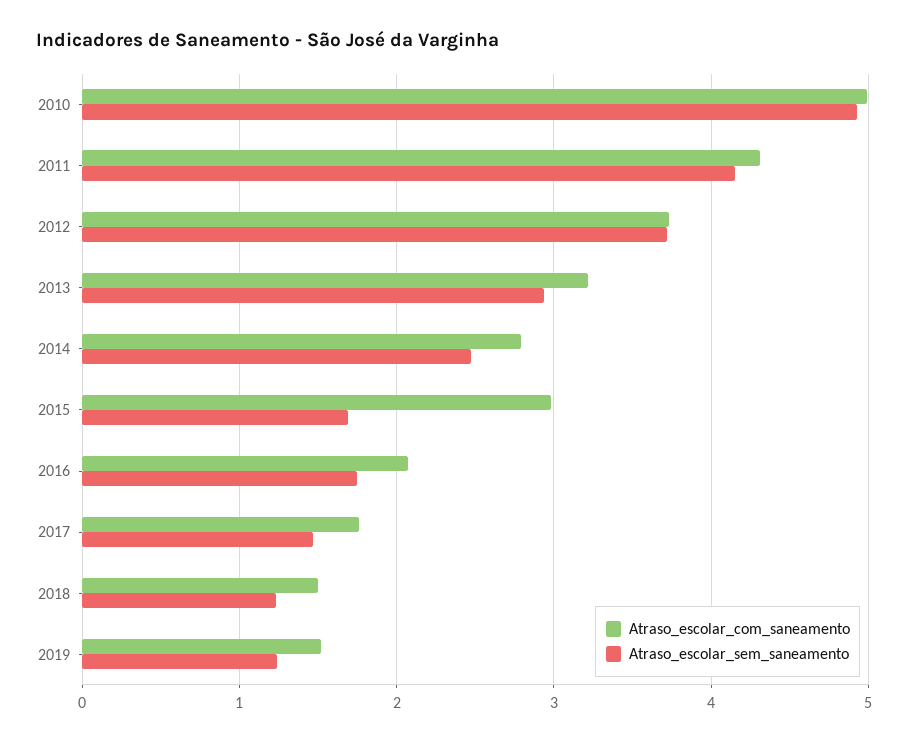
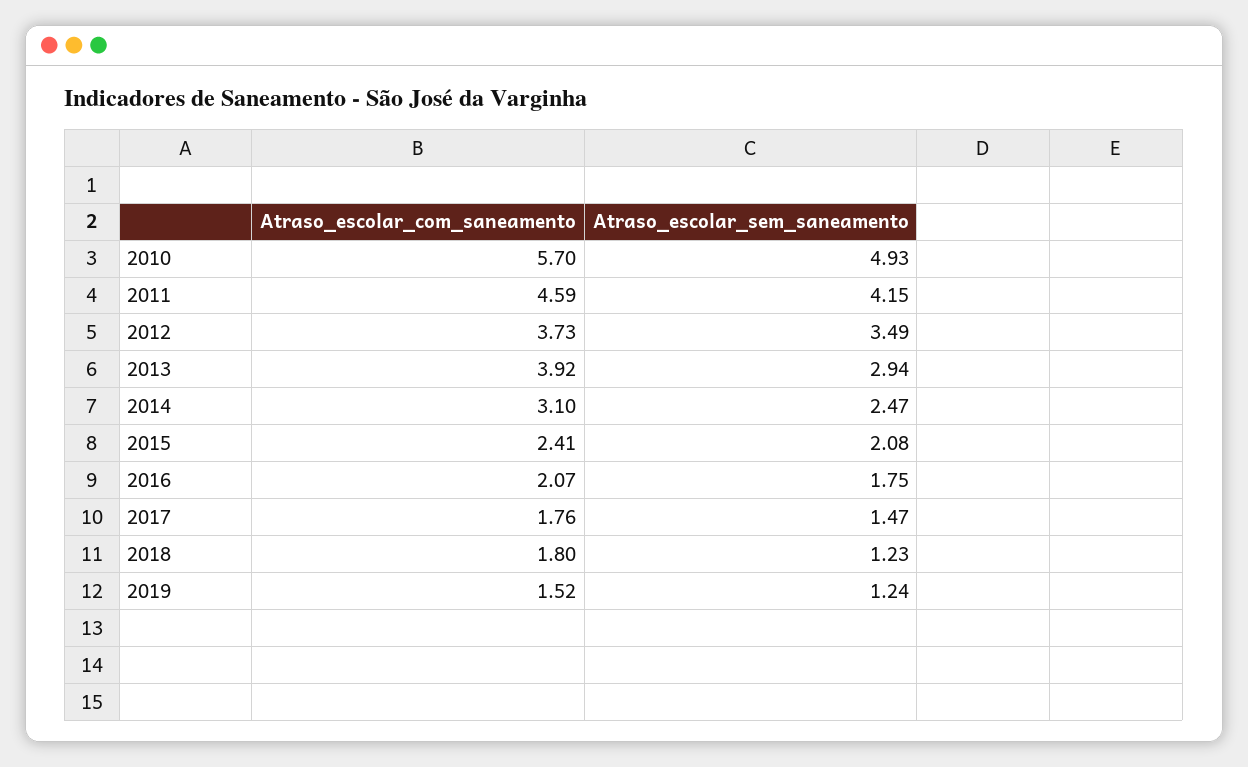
  {
    "Atraso_escolar_com_saneamento": {
-     "2010": 5,
+     "2010": 5.7,
-     "2011": 4.3,
+     "2011": 4.59,
      "2012": 3.73,
-     "2013": 3.2,
+     "2013": 3.92,
-     "2014": 2.8,
+     "2014": 3.1,
-     "2015": 3,
+     "2015": 2.41,
      "2016": 2.07,
      "2017": 1.76,
-     "2018": 1.5,
+     "2018": 1.8,
      "2019": 1.52
    },
    "Atraso_escolar_sem_saneamento": {
      "2010": 4.93,
      "2011": 4.15,
-     "2012": 3.7,
+     "2012": 3.49,
      "2013": 2.94,
      "2014": 2.47,
-     "2015": 1.7,
+     "2015": 2.08,
      "2016": 1.75,
      "2017": 1.47,
      "2018": 1.23,
      "2019": 1.24
    }
  }

